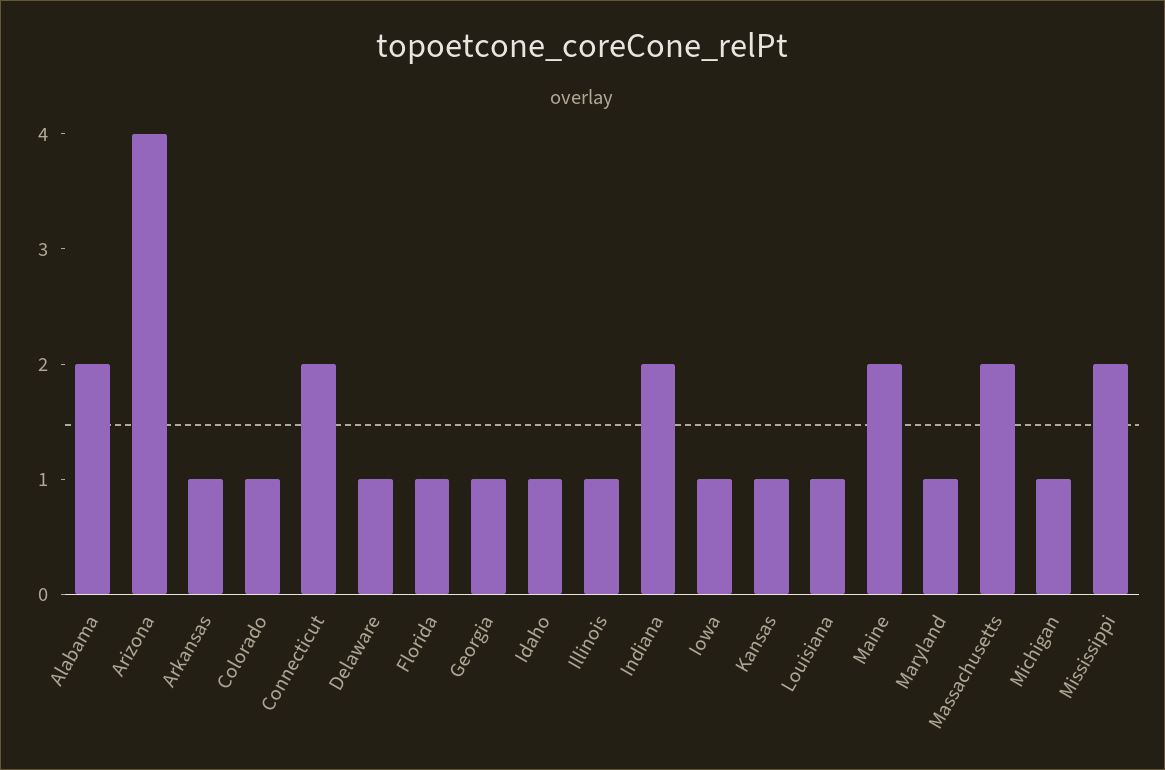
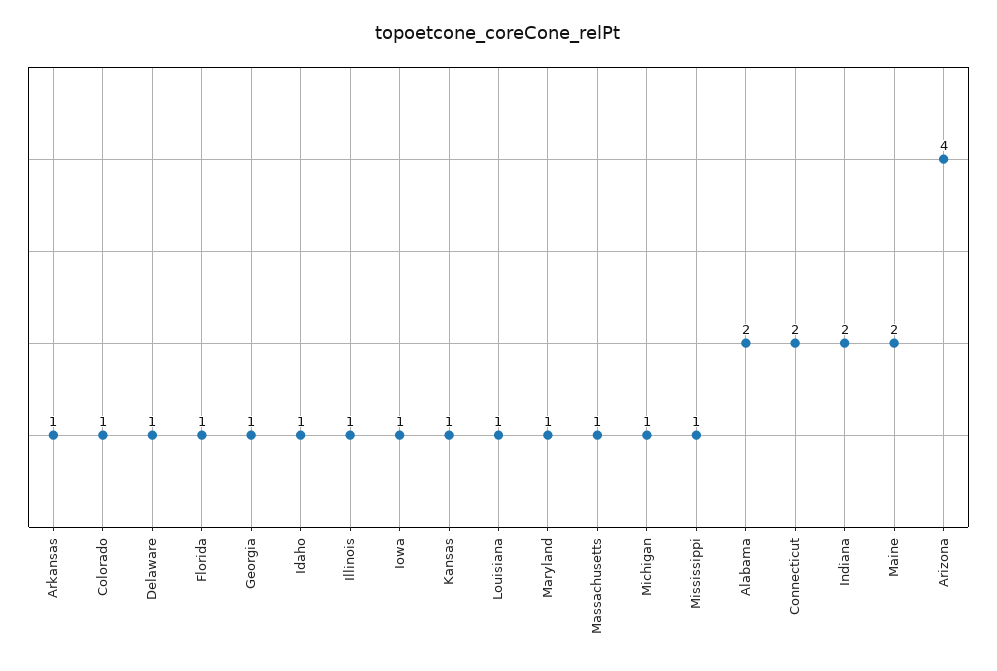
  {
    "Alabama": 2,
    "Arizona": 4,
    "Arkansas": 1,
    "Colorado": 1,
    "Connecticut": 2,
    "Delaware": 1,
    "Florida": 1,
    "Georgia": 1,
    "Idaho": 1,
    "Illinois": 1,
    "Indiana": 2,
    "Iowa": 1,
    "Kansas": 1,
    "Louisiana": 1,
    "Maine": 2,
    "Maryland": 1,
-   "Massachusetts": 2,
+   "Massachusetts": 1,
    "Michigan": 1,
-   "Mississippi": 2
+   "Mississippi": 1
  }

